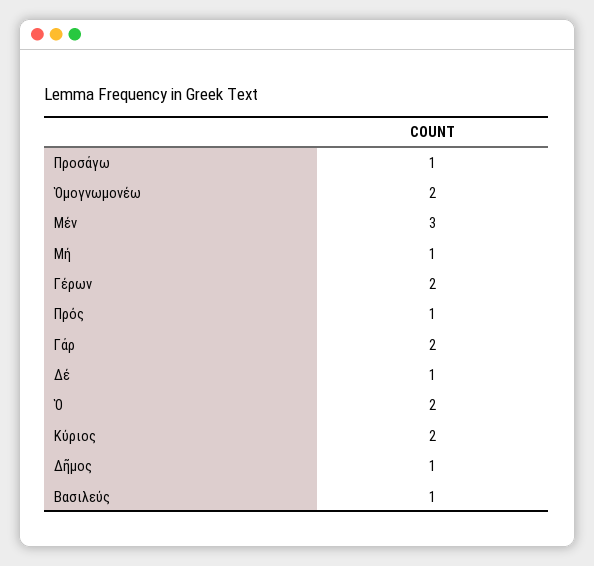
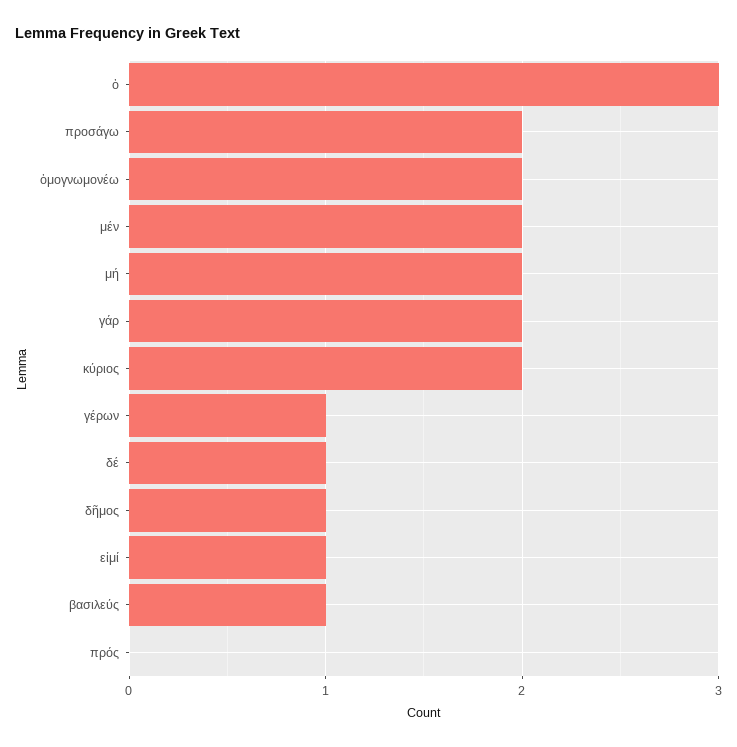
  {
-   "Προσάγω": 1,
+   "Προσάγω": 2,
    "Ὁμογνωμονέω": 2,
-   "Μέν": 3,
+   "Μέν": 2,
-   "Μή": 1,
+   "Μή": 2,
-   "Γέρων": 2,
+   "Γέρων": 1,
-   "Πρός": 1,
+   "Πρός": 0,
    "Γάρ": 2,
    "Δέ": 1,
-   "Ὁ": 2,
+   "Ὁ": 3,
    "Κύριος": 2,
    "Δῆμος": 1,
-   "Βασιλεύς": 1
+   "Βασιλεύς": 1,
+   "εἰμί": 1
  }

